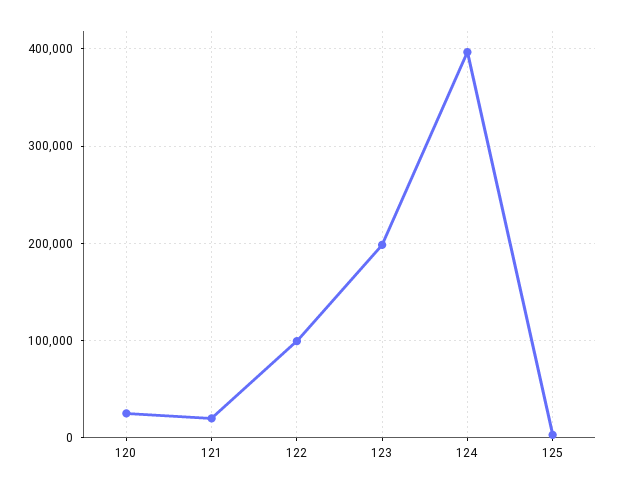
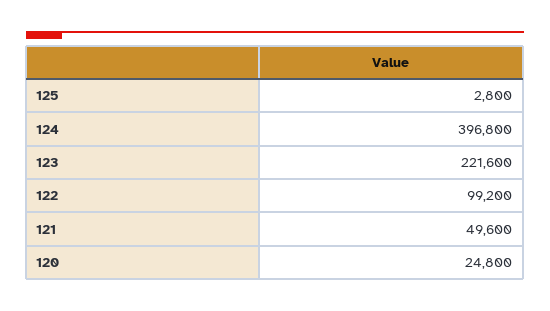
  {
    "120": 24800,
-   "121": 20000,
+   "121": 49600,
    "122": 99200,
-   "123": 200000,
+   "123": 221600,
    "124": 396800,
    "125": 2800
  }

